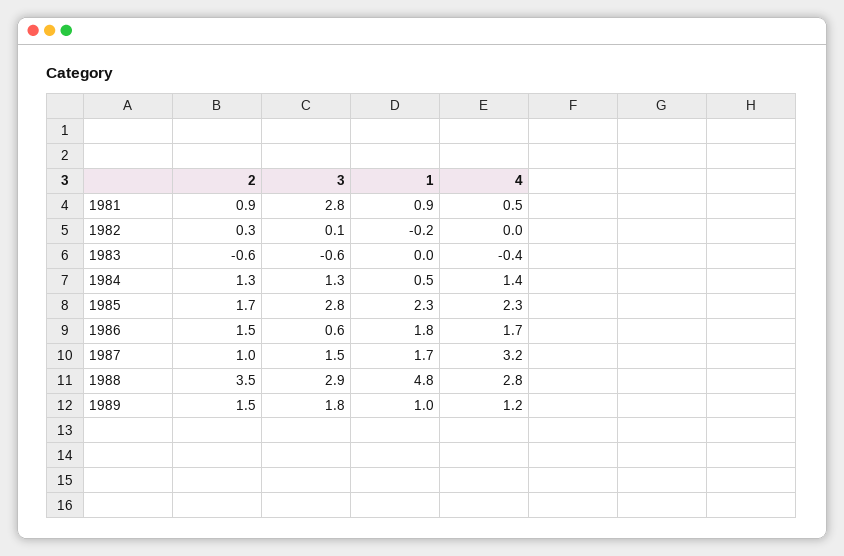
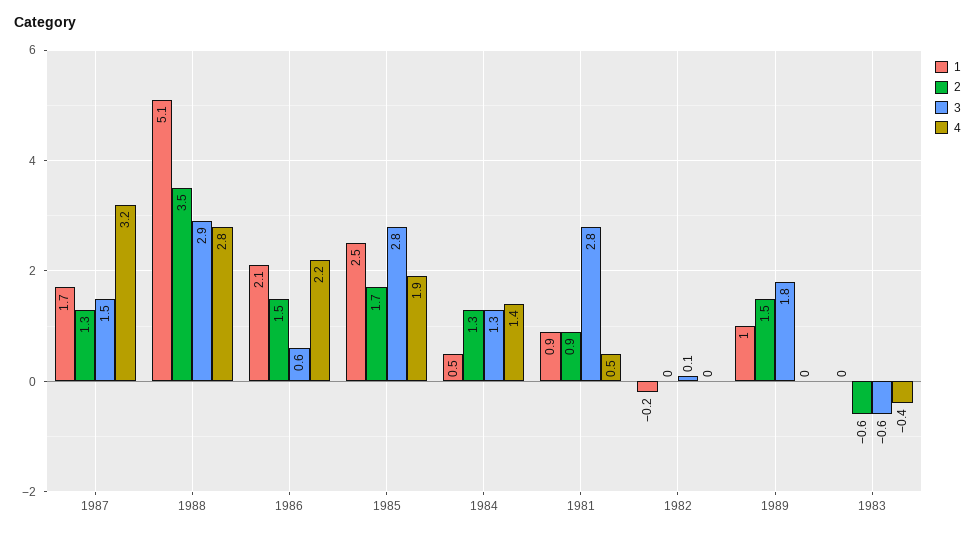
  {
    "2": {
      "1981": 0.9,
-     "1982": 0.3,
+     "1982": 0,
      "1983": -0.6,
      "1984": 1.3,
      "1985": 1.7,
      "1986": 1.5,
-     "1987": 1,
+     "1987": 1.3,
      "1988": 3.5,
      "1989": 1.5
    },
    "3": {
      "1981": 2.8,
      "1982": 0.1,
      "1983": -0.6,
      "1984": 1.3,
      "1985": 2.8,
      "1986": 0.6,
      "1987": 1.5,
      "1988": 2.9,
      "1989": 1.8
    },
    "1": {
      "1981": 0.9,
      "1982": -0.2,
      "1983": 0,
      "1984": 0.5,
-     "1985": 2.3,
+     "1985": 2.5,
-     "1986": 1.8,
+     "1986": 2.1,
      "1987": 1.7,
-     "1988": 4.8,
+     "1988": 5.1,
      "1989": 1
    },
    "4": {
      "1981": 0.5,
      "1982": 0,
      "1983": -0.4,
      "1984": 1.4,
-     "1985": 2.3,
+     "1985": 1.9,
-     "1986": 1.7,
+     "1986": 2.2,
      "1987": 3.2,
      "1988": 2.8,
-     "1989": 1.2
+     "1989": 0
    }
  }

